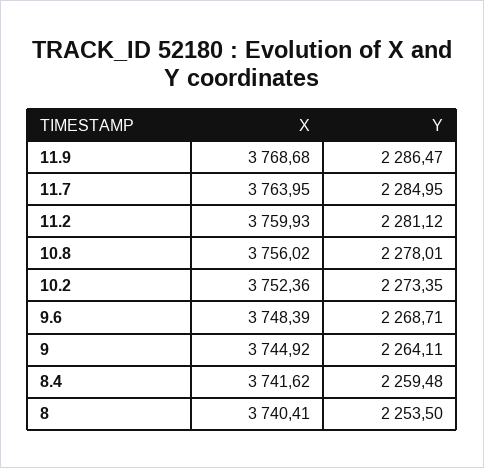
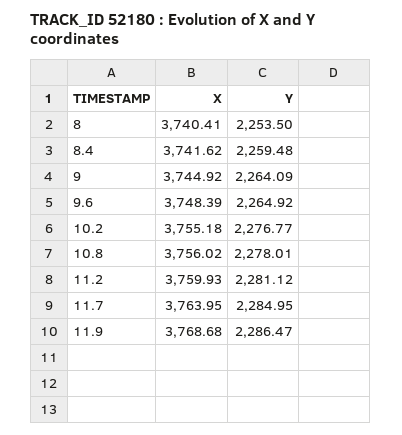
  {
    "X": {
      "11.9": 3768.68,
      "11.7": 3763.95,
      "11.2": 3759.93,
      "10.8": 3756.02,
-     "10.2": 3752.36,
+     "10.2": 3755.18,
      "9.6": 3748.39,
      "9": 3744.92,
      "8.4": 3741.62,
      "8": 3740.41
    },
    "Y": {
      "11.9": 2286.47,
      "11.7": 2284.95,
      "11.2": 2281.12,
      "10.8": 2278.01,
-     "10.2": 2273.35,
+     "10.2": 2276.77,
-     "9.6": 2268.71,
+     "9.6": 2264.92,
-     "9": 2264.11,
+     "9": 2264.09,
      "8.4": 2259.48,
      "8": 2253.5
    }
  }

